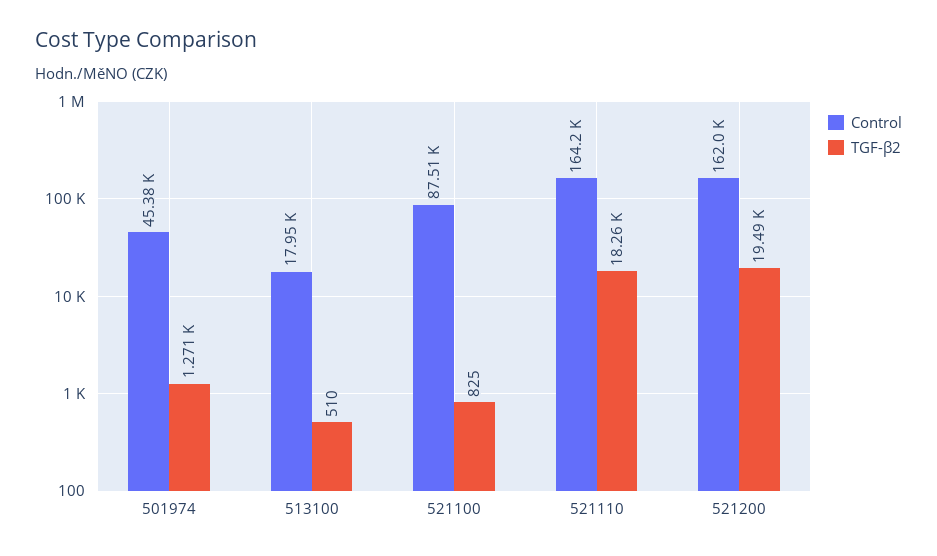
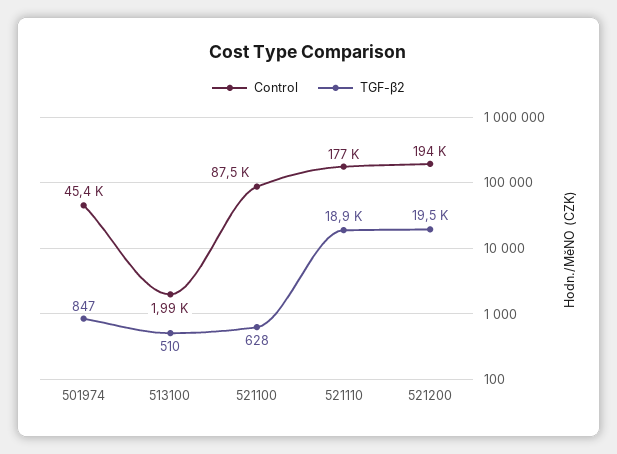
  {
    "Control": {
      "501974": 45380,
-     "513100": 17950,
+     "513100": 1990,
      "521100": 87510,
-     "521110": 164200,
+     "521110": 177000,
-     "521200": 162000
+     "521200": 194000
    },
    "TGF-β2": {
-     "501974": 1271,
+     "501974": 847,
      "513100": 510,
-     "521100": 825,
+     "521100": 628,
-     "521110": 18260,
+     "521110": 18900,
      "521200": 19490
    }
  }

